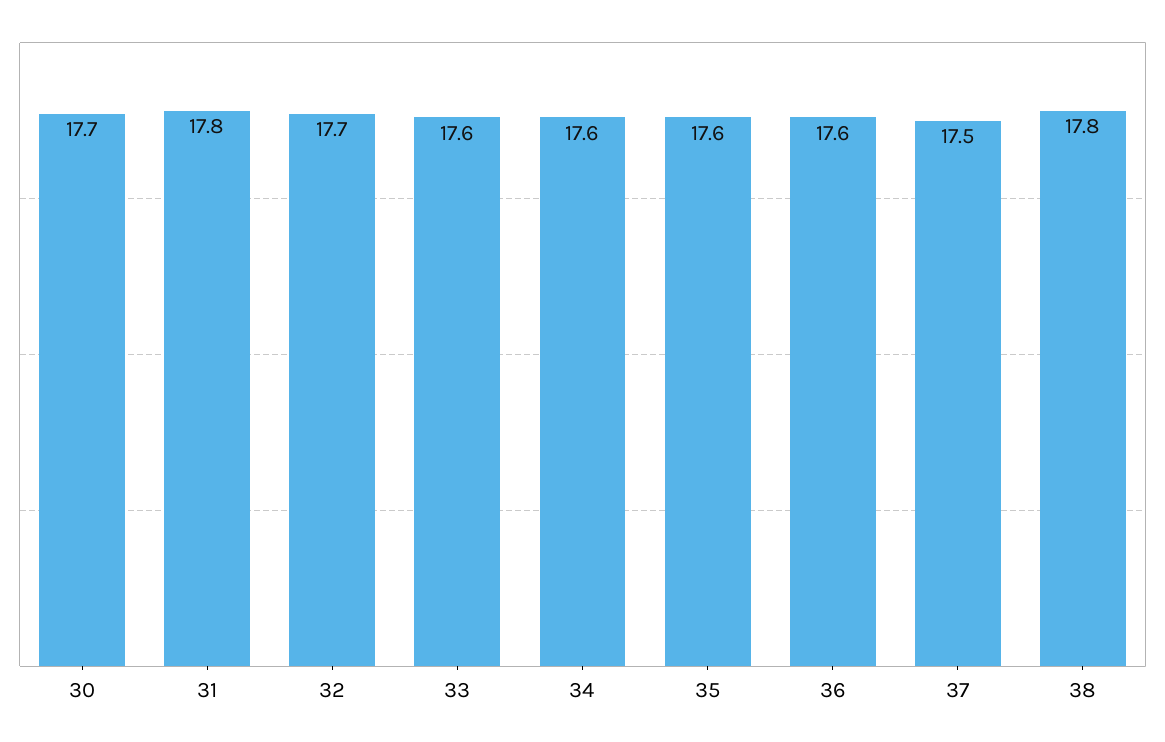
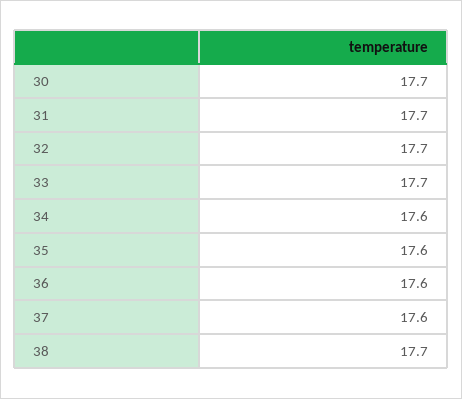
  {
    "30": 17.7,
-   "31": 17.8,
+   "31": 17.7,
    "32": 17.7,
-   "33": 17.6,
+   "33": 17.7,
    "34": 17.6,
    "35": 17.6,
    "36": 17.6,
-   "37": 17.5,
+   "37": 17.6,
-   "38": 17.8
+   "38": 17.7
  }

